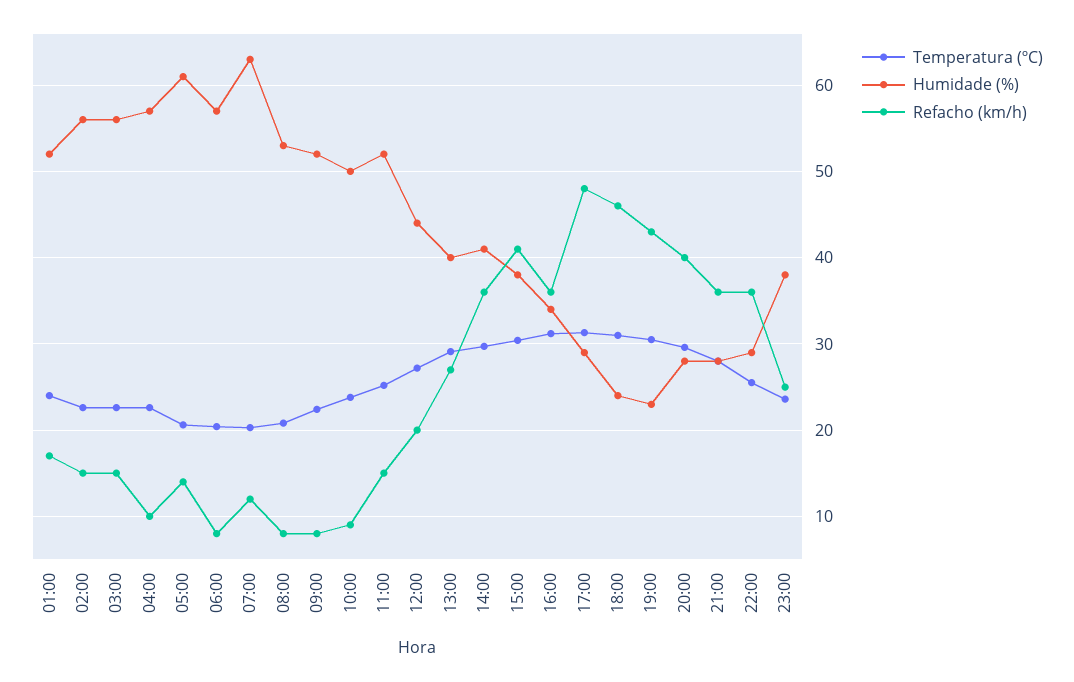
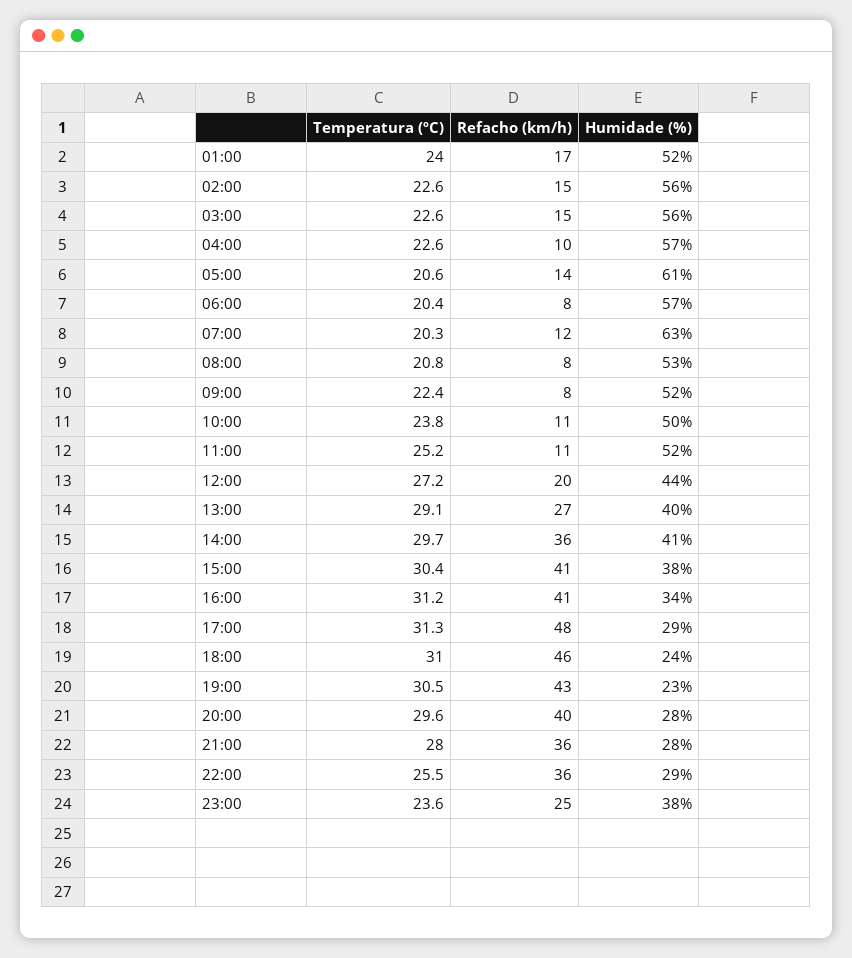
  {
    "Temperatura (ºC)": {
      "01:00": 24,
      "02:00": 22.6,
      "03:00": 22.6,
      "04:00": 22.6,
      "05:00": 20.6,
      "06:00": 20.4,
      "07:00": 20.3,
      "08:00": 20.8,
      "09:00": 22.4,
      "10:00": 23.8,
      "11:00": 25.2,
      "12:00": 27.2,
      "13:00": 29.1,
      "14:00": 29.7,
      "15:00": 30.4,
      "16:00": 31.2,
      "17:00": 31.3,
      "18:00": 31,
      "19:00": 30.5,
      "20:00": 29.6,
      "21:00": 28,
      "22:00": 25.5,
      "23:00": 23.6
    },
    "Humidade (%)": {
      "01:00": 52,
      "02:00": 56,
      "03:00": 56,
      "04:00": 57,
      "05:00": 61,
      "06:00": 57,
      "07:00": 63,
      "08:00": 53,
      "09:00": 52,
      "10:00": 50,
      "11:00": 52,
      "12:00": 44,
      "13:00": 40,
      "14:00": 41,
      "15:00": 38,
      "16:00": 34,
      "17:00": 29,
      "18:00": 24,
      "19:00": 23,
      "20:00": 28,
      "21:00": 28,
      "22:00": 29,
      "23:00": 38
    },
    "Refacho (km/h)": {
      "01:00": 17,
      "02:00": 15,
      "03:00": 15,
      "04:00": 10,
      "05:00": 14,
      "06:00": 8,
      "07:00": 12,
      "08:00": 8,
      "09:00": 8,
-     "10:00": 9,
+     "10:00": 11,
-     "11:00": 15,
+     "11:00": 11,
      "12:00": 20,
      "13:00": 27,
      "14:00": 36,
      "15:00": 41,
-     "16:00": 36,
+     "16:00": 41,
      "17:00": 48,
      "18:00": 46,
      "19:00": 43,
      "20:00": 40,
      "21:00": 36,
      "22:00": 36,
      "23:00": 25
    }
  }

